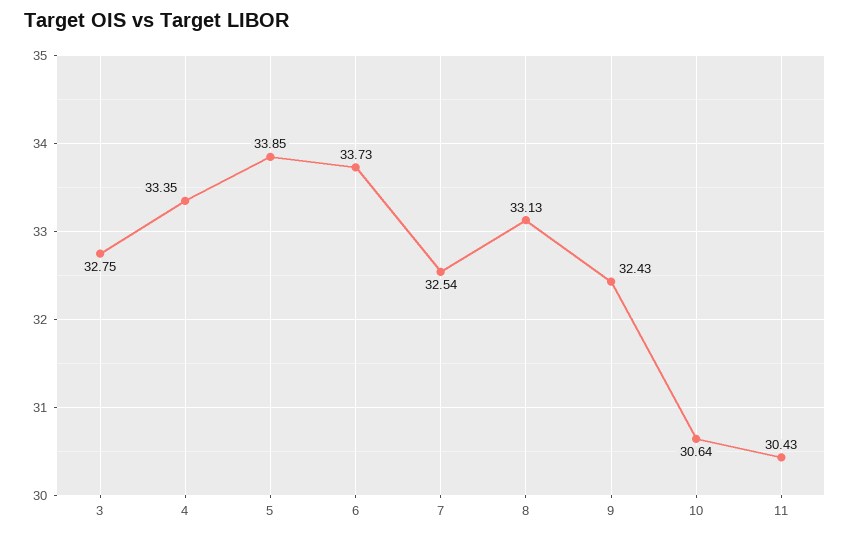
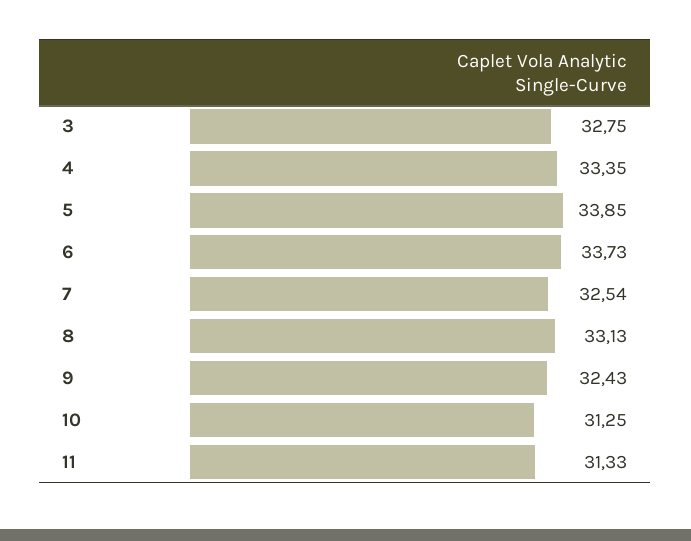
  {
    "3": 32.75,
    "4": 33.35,
    "5": 33.85,
    "6": 33.73,
    "7": 32.54,
    "8": 33.13,
    "9": 32.43,
-   "10": 30.64,
+   "10": 31.25,
-   "11": 30.43
+   "11": 31.33
  }

